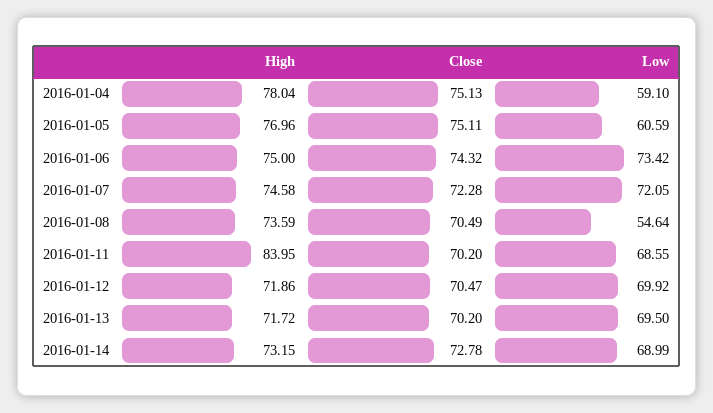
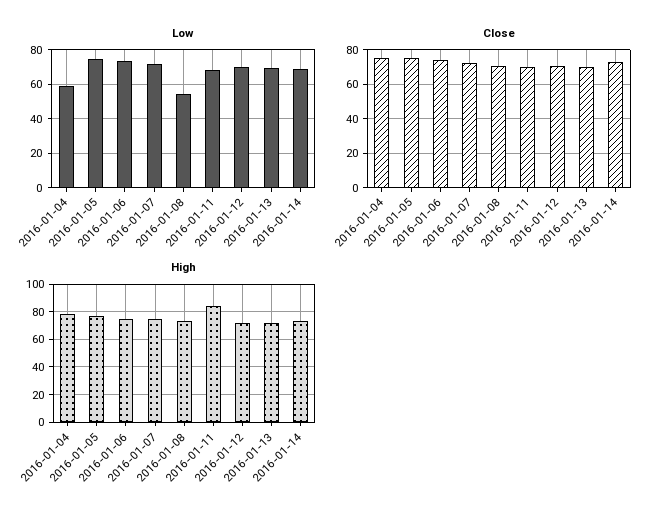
  {
    "High": {
      "2016-01-04": 78.04,
      "2016-01-05": 76.96,
      "2016-01-06": 75,
      "2016-01-07": 74.58,
      "2016-01-08": 73.59,
      "2016-01-11": 83.95,
      "2016-01-12": 71.86,
      "2016-01-13": 71.72,
      "2016-01-14": 73.15
    },
    "Close": {
      "2016-01-04": 75.13,
      "2016-01-05": 75.11,
      "2016-01-06": 74.32,
      "2016-01-07": 72.28,
      "2016-01-08": 70.49,
      "2016-01-11": 70.2,
      "2016-01-12": 70.47,
      "2016-01-13": 70.2,
      "2016-01-14": 72.78
    },
    "Low": {
      "2016-01-04": 59.1,
-     "2016-01-05": 60.59,
+     "2016-01-05": 75,
      "2016-01-06": 73.42,
      "2016-01-07": 72.05,
      "2016-01-08": 54.64,
      "2016-01-11": 68.55,
      "2016-01-12": 69.92,
      "2016-01-13": 69.5,
      "2016-01-14": 68.99
    }
  }

